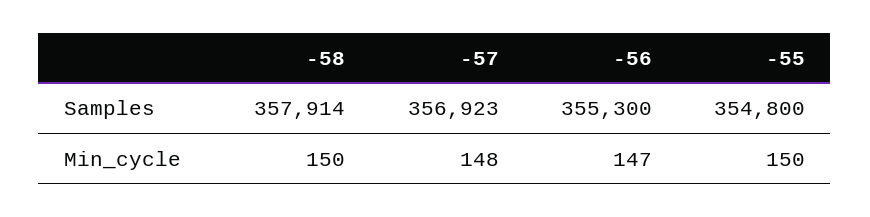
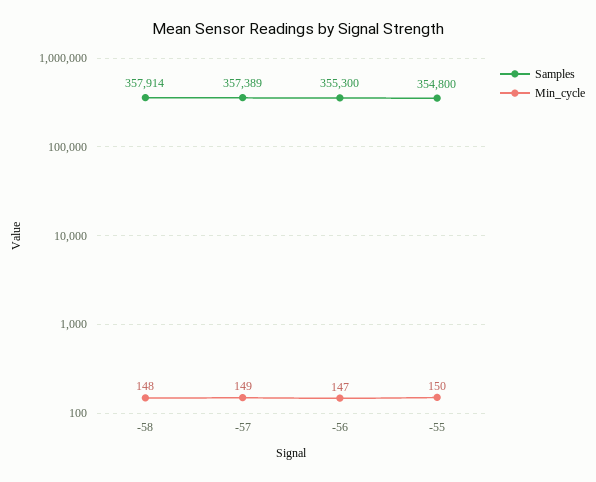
  {
    "Samples": {
      "-58": 357914,
-     "-57": 356923,
+     "-57": 357389,
      "-56": 355300,
      "-55": 354800
    },
    "Min_cycle": {
-     "-58": 150,
+     "-58": 148,
-     "-57": 148,
+     "-57": 149,
      "-56": 147,
      "-55": 150
    }
  }

